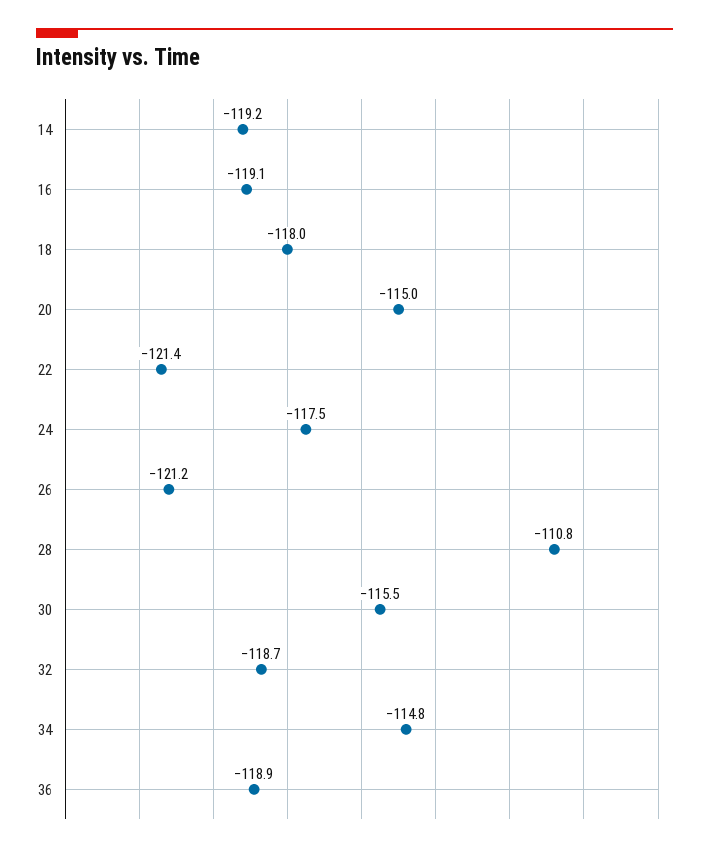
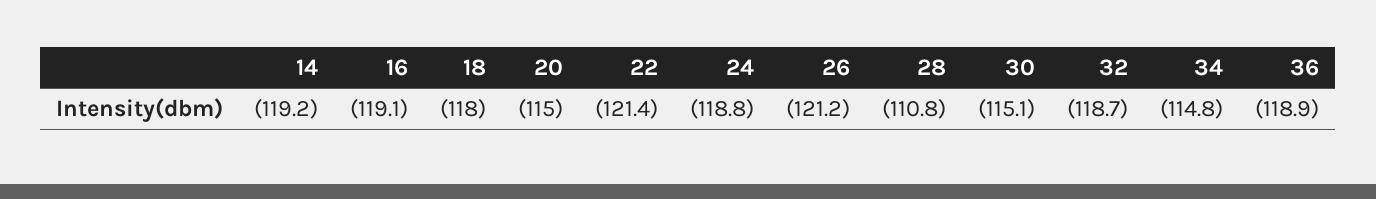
  {
    "14": -119.2,
    "16": -119.1,
    "18": -118,
    "20": -115,
    "22": -121.4,
-   "24": -117.5,
+   "24": -118.8,
    "26": -121.2,
    "28": -110.8,
-   "30": -115.5,
+   "30": -115.1,
    "32": -118.7,
    "34": -114.8,
    "36": -118.9
  }

